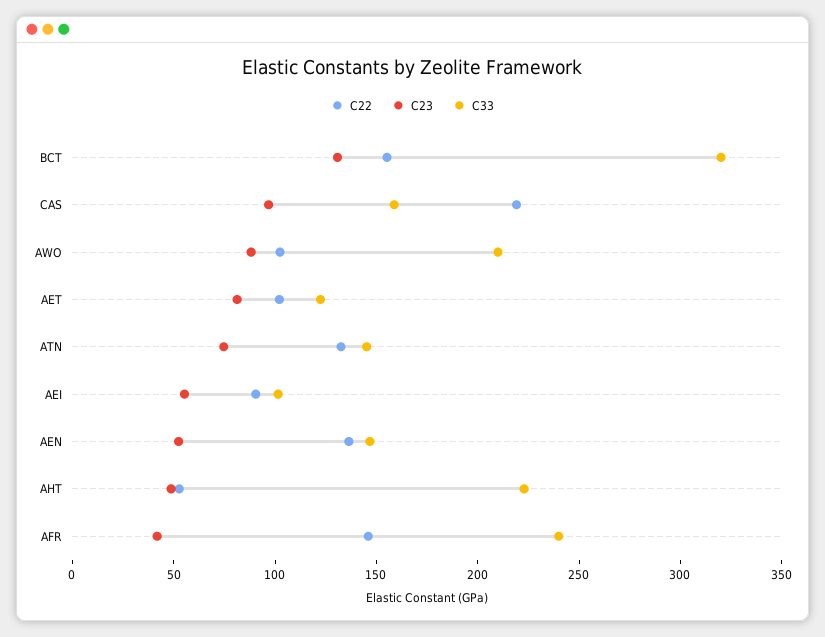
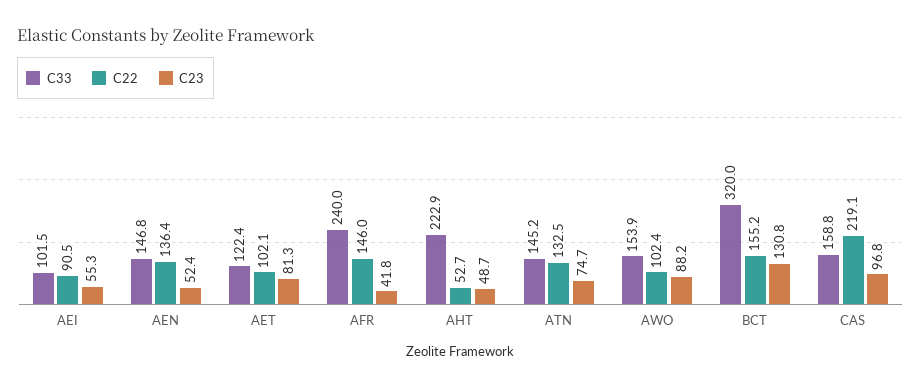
  {
    "C22": {
      "BCT": 155.2,
      "CAS": 219.1,
      "AWO": 102.4,
      "AET": 102.1,
      "ATN": 132.5,
      "AEI": 90.5,
      "AEN": 136.4,
      "AHT": 52.7,
      "AFR": 146
    },
    "C23": {
      "BCT": 130.8,
      "CAS": 96.8,
      "AWO": 88.2,
      "AET": 81.3,
      "ATN": 74.7,
      "AEI": 55.3,
      "AEN": 52.4,
      "AHT": 48.7,
      "AFR": 41.8
    },
    "C33": {
      "BCT": 320,
      "CAS": 158.8,
-     "AWO": 210,
+     "AWO": 153.9,
      "AET": 122.4,
      "ATN": 145.2,
      "AEI": 101.5,
      "AEN": 146.8,
      "AHT": 222.9,
      "AFR": 240
    }
  }

